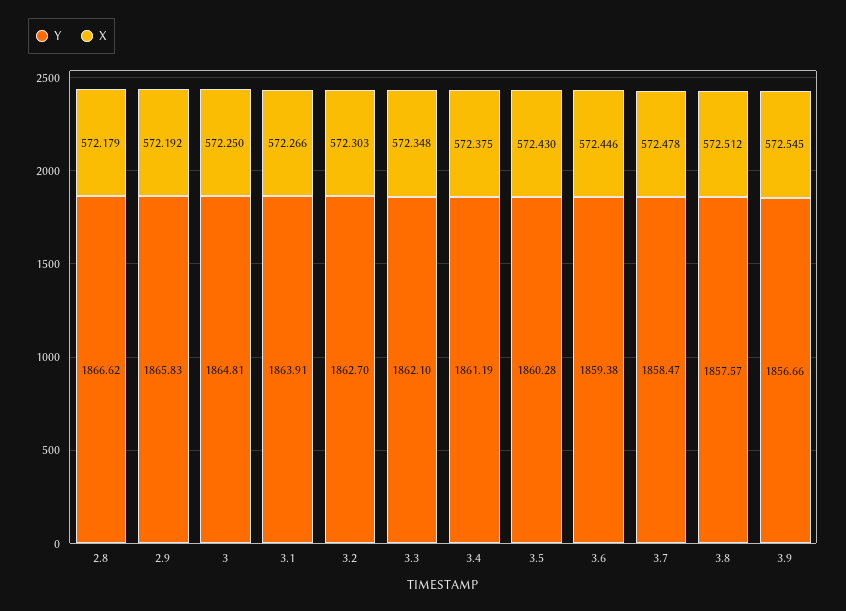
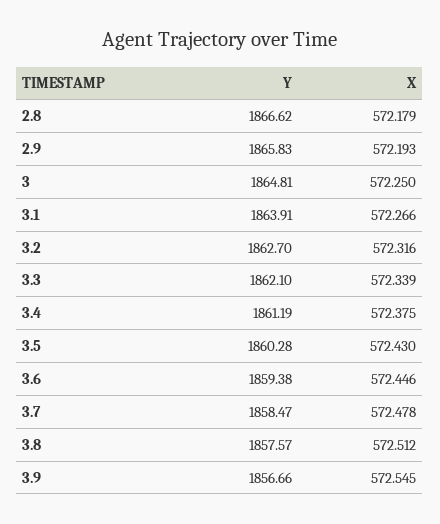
  {
    "Y": {
      "2.8": 1866.62,
      "2.9": 1865.83,
      "3": 1864.81,
      "3.1": 1863.91,
      "3.2": 1862.7,
      "3.3": 1862.1,
      "3.4": 1861.19,
      "3.5": 1860.28,
      "3.6": 1859.38,
      "3.7": 1858.47,
      "3.8": 1857.57,
      "3.9": 1856.66
    },
    "X": {
      "2.8": 572.179,
-     "2.9": 572.192,
+     "2.9": 572.193,
      "3": 572.25,
      "3.1": 572.266,
-     "3.2": 572.303,
+     "3.2": 572.316,
-     "3.3": 572.348,
+     "3.3": 572.339,
      "3.4": 572.375,
      "3.5": 572.43,
      "3.6": 572.446,
      "3.7": 572.478,
      "3.8": 572.512,
      "3.9": 572.545
    }
  }

